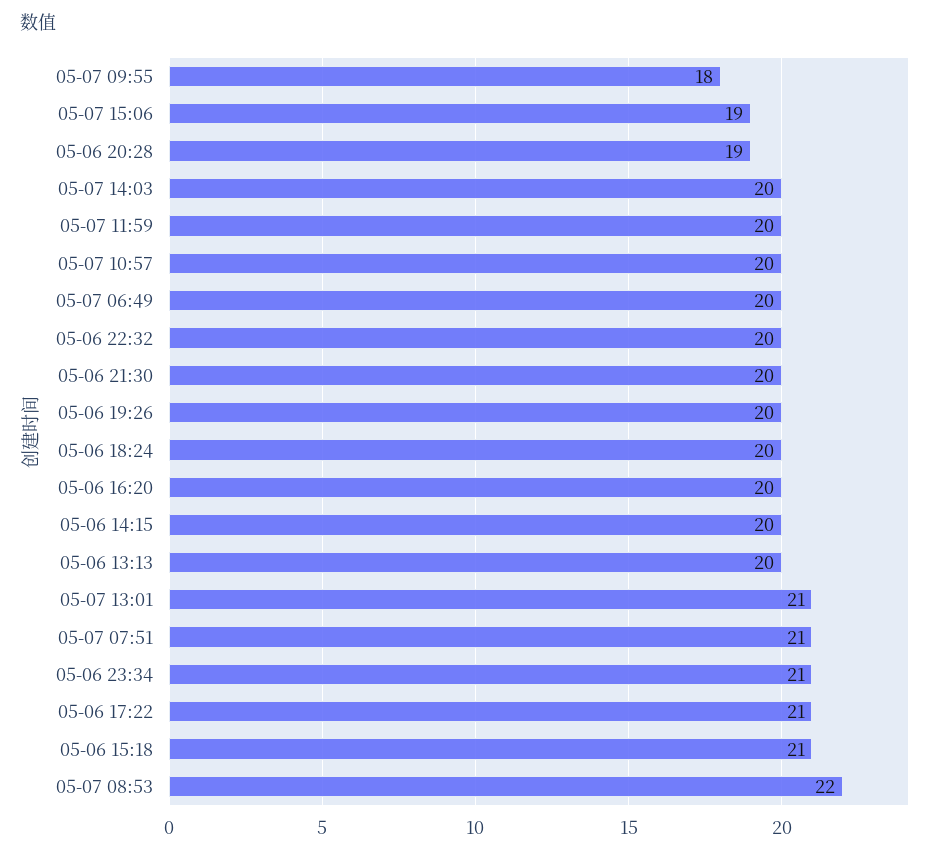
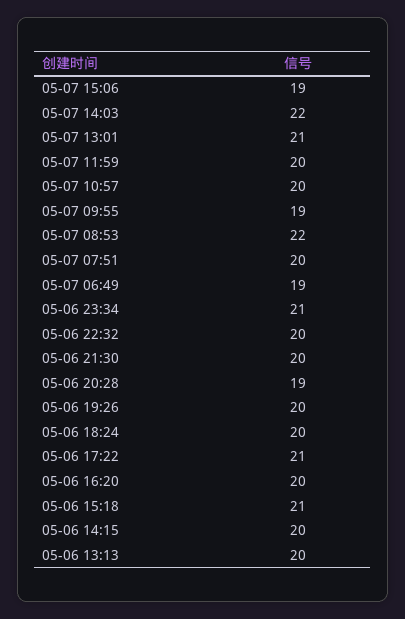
  {
-   "05-07 09:55": 18,
+   "05-07 09:55": 19,
    "05-07 15:06": 19,
    "05-06 20:28": 19,
-   "05-07 14:03": 20,
+   "05-07 14:03": 22,
    "05-07 11:59": 20,
    "05-07 10:57": 20,
-   "05-07 06:49": 20,
+   "05-07 06:49": 19,
    "05-06 22:32": 20,
    "05-06 21:30": 20,
    "05-06 19:26": 20,
    "05-06 18:24": 20,
    "05-06 16:20": 20,
    "05-06 14:15": 20,
    "05-06 13:13": 20,
    "05-07 13:01": 21,
-   "05-07 07:51": 21,
+   "05-07 07:51": 20,
    "05-06 23:34": 21,
    "05-06 17:22": 21,
    "05-06 15:18": 21,
    "05-07 08:53": 22
  }

